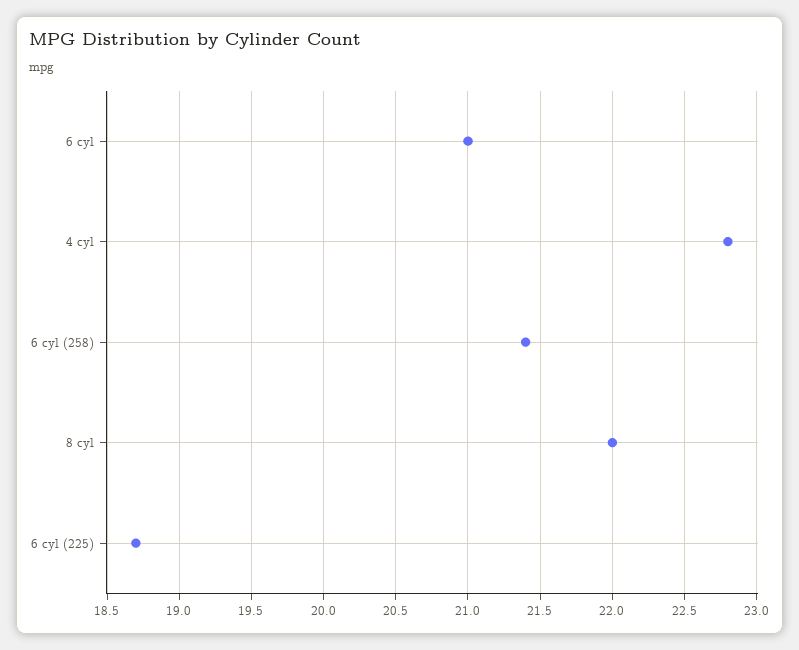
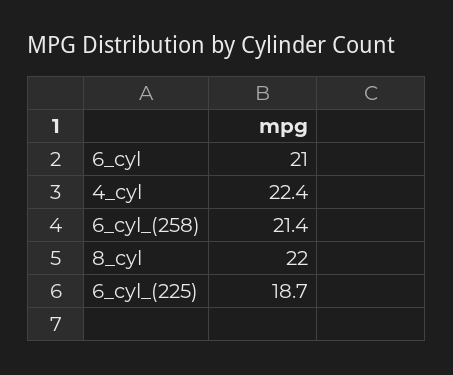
  {
    "6 cyl": 21,
-   "4 cyl": 22.8,
+   "4 cyl": 22.4,
    "6 cyl (258)": 21.4,
    "8 cyl": 22,
    "6 cyl (225)": 18.7
  }

